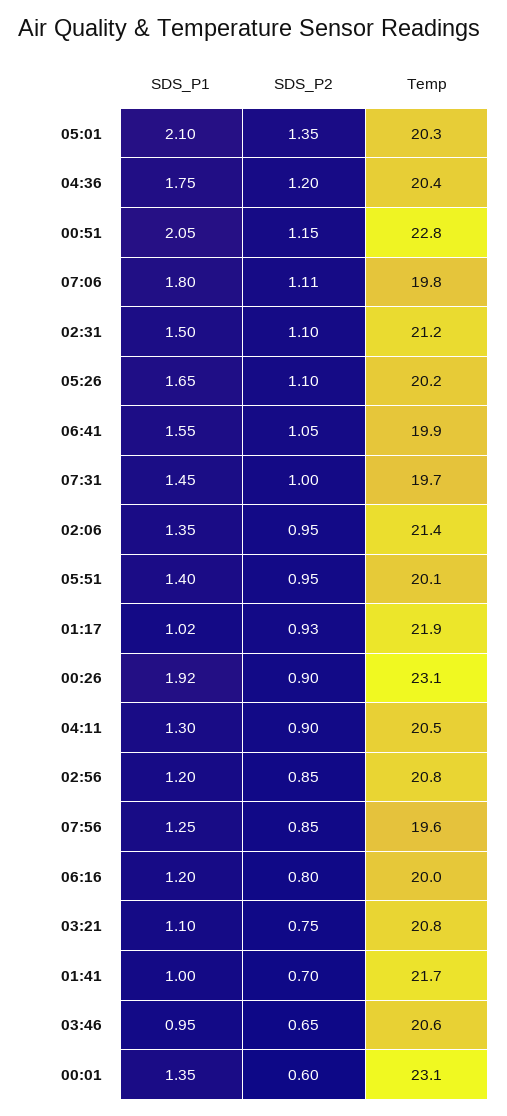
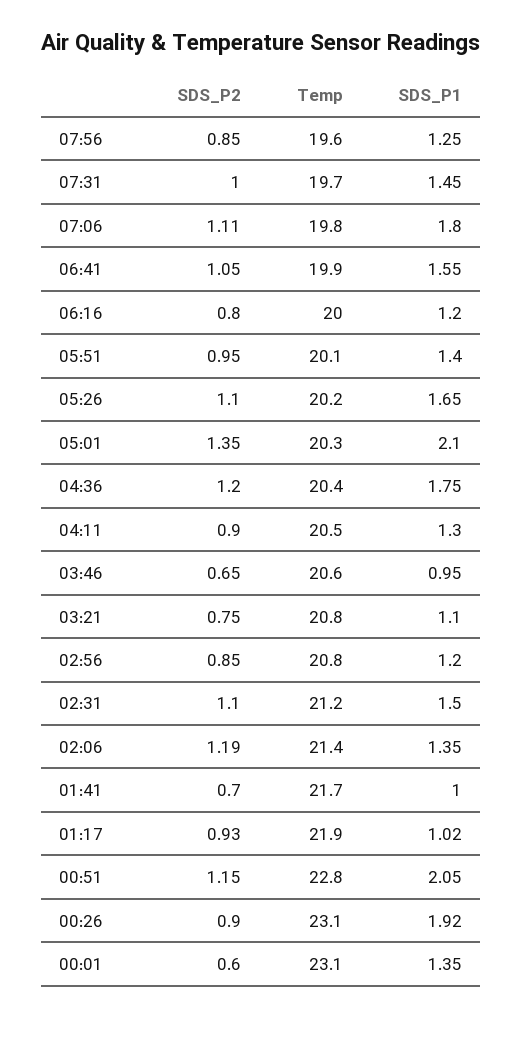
  {
    "SDS_P1": {
      "05:01": 2.1,
      "04:36": 1.75,
      "00:51": 2.05,
      "07:06": 1.8,
      "02:31": 1.5,
      "05:26": 1.65,
      "06:41": 1.55,
      "07:31": 1.45,
      "02:06": 1.35,
      "05:51": 1.4,
      "01:17": 1.02,
      "00:26": 1.92,
      "04:11": 1.3,
      "02:56": 1.2,
      "07:56": 1.25,
      "06:16": 1.2,
      "03:21": 1.1,
      "01:41": 1,
      "03:46": 0.95,
      "00:01": 1.35
    },
    "SDS_P2": {
      "05:01": 1.35,
      "04:36": 1.2,
      "00:51": 1.15,
      "07:06": 1.11,
      "02:31": 1.1,
      "05:26": 1.1,
      "06:41": 1.05,
      "07:31": 1,
-     "02:06": 0.95,
+     "02:06": 1.19,
      "05:51": 0.95,
      "01:17": 0.93,
      "00:26": 0.9,
      "04:11": 0.9,
      "02:56": 0.85,
      "07:56": 0.85,
      "06:16": 0.8,
      "03:21": 0.75,
      "01:41": 0.7,
      "03:46": 0.65,
      "00:01": 0.6
    },
    "Temp": {
      "05:01": 20.3,
      "04:36": 20.4,
      "00:51": 22.8,
      "07:06": 19.8,
      "02:31": 21.2,
      "05:26": 20.2,
      "06:41": 19.9,
      "07:31": 19.7,
      "02:06": 21.4,
      "05:51": 20.1,
      "01:17": 21.9,
      "00:26": 23.1,
      "04:11": 20.5,
      "02:56": 20.8,
      "07:56": 19.6,
      "06:16": 20,
      "03:21": 20.8,
      "01:41": 21.7,
      "03:46": 20.6,
      "00:01": 23.1
    }
  }

